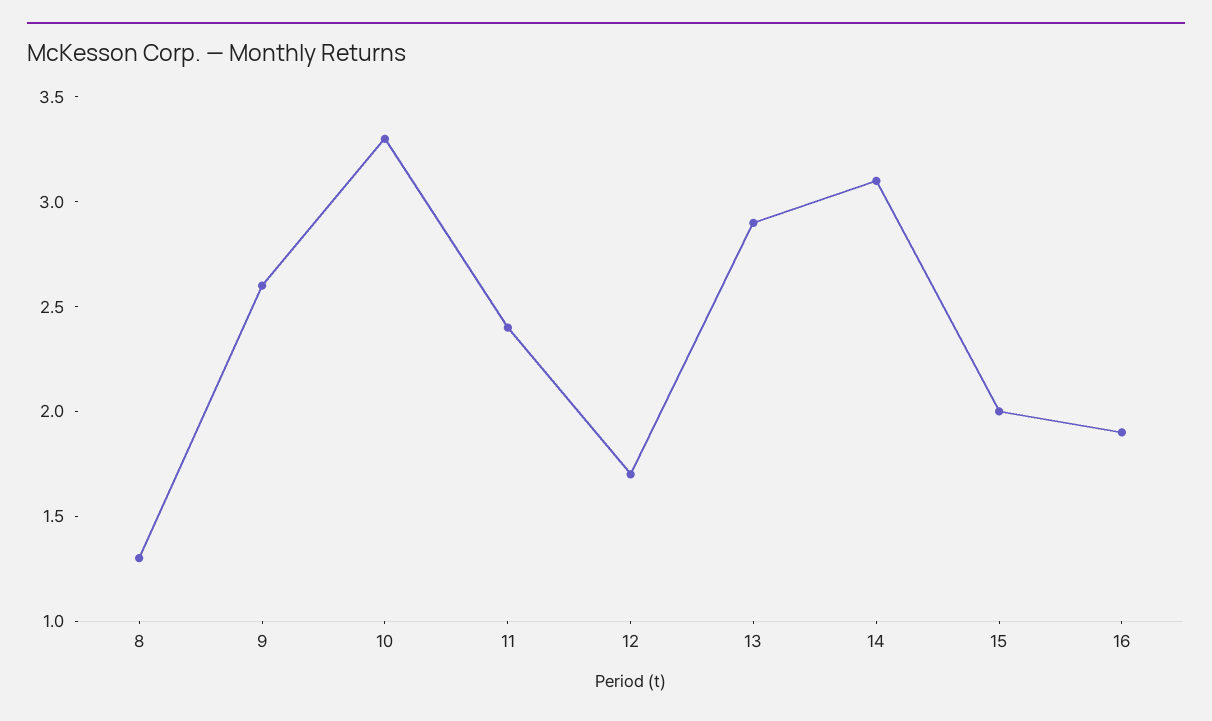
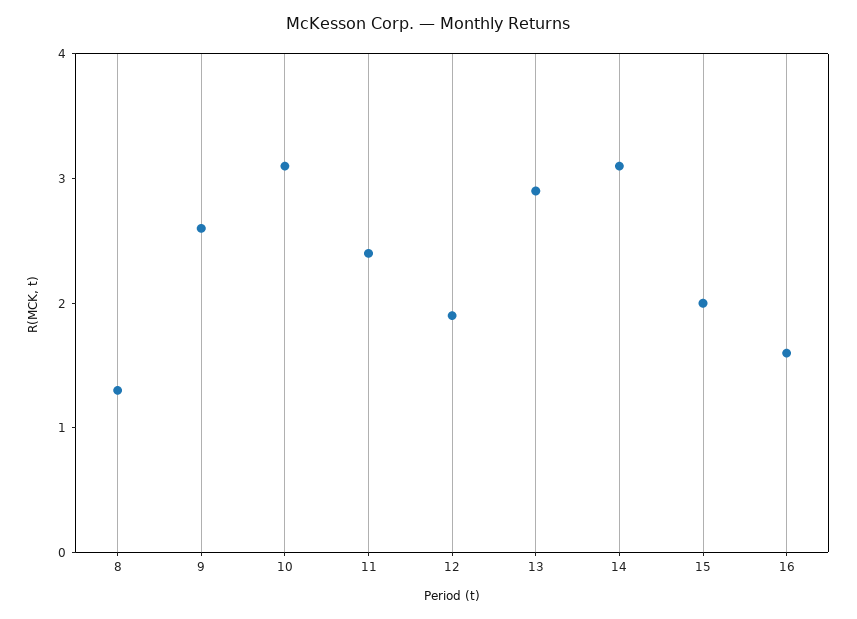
  {
    "8": 1.3,
    "9": 2.6,
-   "10": 3.3,
+   "10": 3.1,
    "11": 2.4,
-   "12": 1.7,
+   "12": 1.9,
    "13": 2.9,
    "14": 3.1,
    "15": 2,
-   "16": 1.9
+   "16": 1.6
  }

